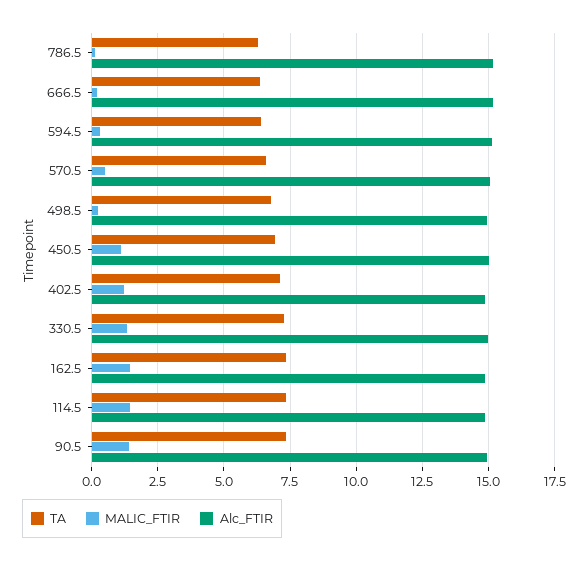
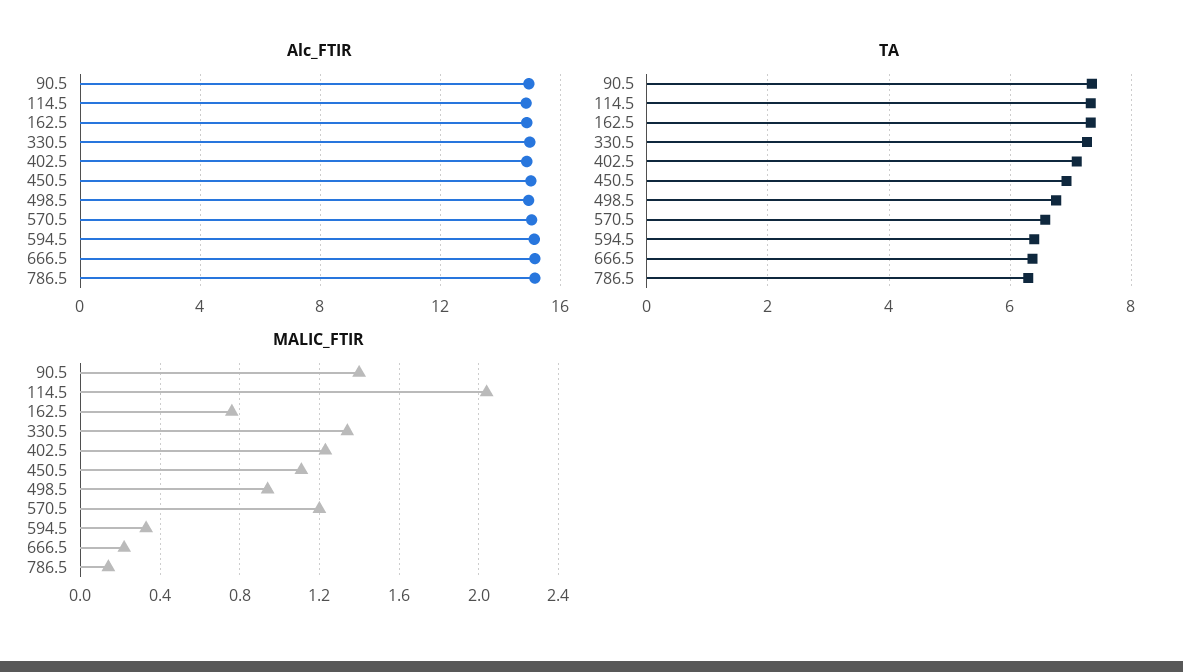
  {
    "TA": {
      "786.5": 6.4,
      "666.5": 6.4,
      "594.5": 6.4,
      "570.5": 6.6,
      "498.5": 6.8,
      "450.5": 7,
      "402.5": 7.2,
      "330.5": 7.2,
      "162.5": 7.4,
      "114.5": 7.4,
      "90.5": 7.4
    },
    "MALIC_FTIR": {
      "786.5": 0.15,
      "666.5": 0.2,
      "594.5": 0.35,
-     "570.5": 0.5,
+     "570.5": 1.2,
-     "498.5": 0.25,
+     "498.5": 0.95,
      "450.5": 1.1,
      "402.5": 1.25,
      "330.5": 1.35,
-     "162.5": 1.5,
+     "162.5": 0.75,
-     "114.5": 1.5,
+     "114.5": 2.05,
      "90.5": 1.4
    },
    "Alc_FTIR": {
      "786.5": 15.25,
      "666.5": 15.25,
      "594.5": 15.25,
      "570.5": 15,
      "498.5": 15,
      "450.5": 15,
      "402.5": 15,
      "330.5": 15,
      "162.5": 15,
      "114.5": 14.75,
      "90.5": 15
    }
  }

